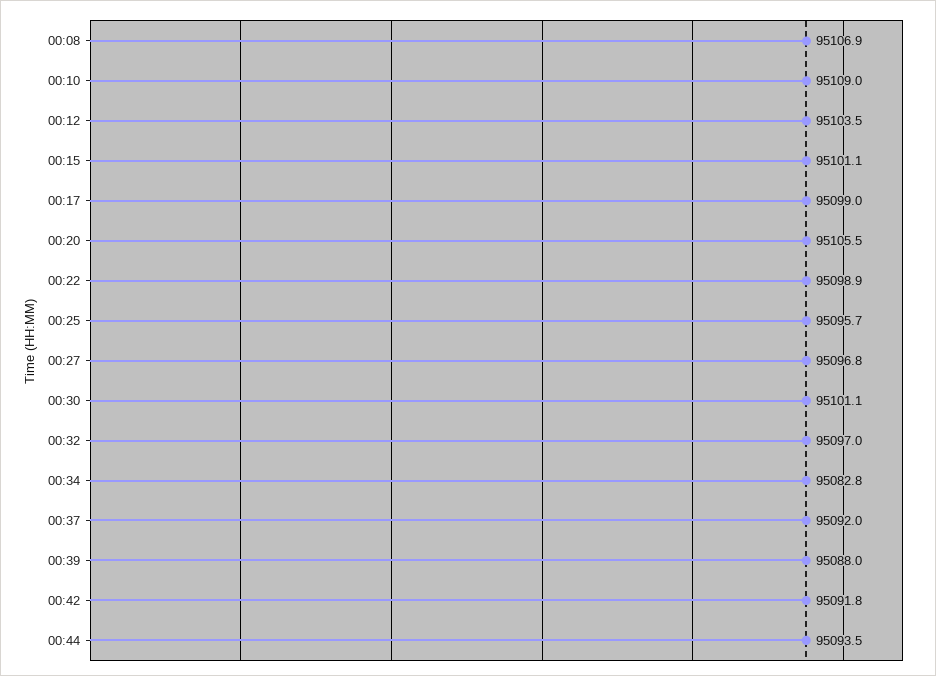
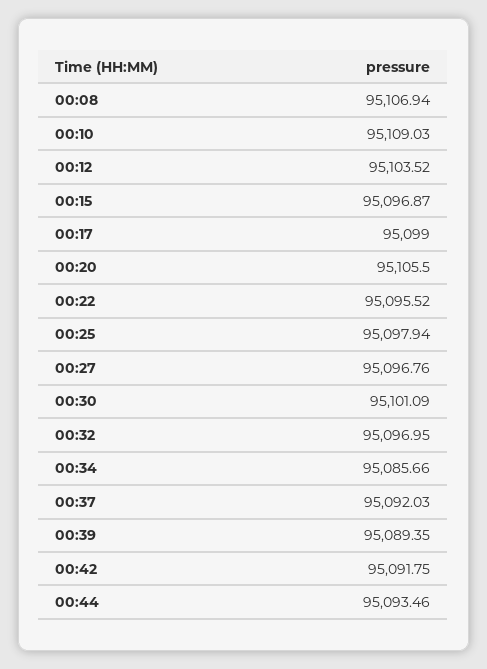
  {
    "00:08": 95106.94,
    "00:10": 95109.03,
    "00:12": 95103.52,
-   "00:15": 95101.1,
+   "00:15": 95096.87,
    "00:17": 95099,
    "00:20": 95105.5,
-   "00:22": 95098.9,
+   "00:22": 95095.52,
-   "00:25": 95095.7,
+   "00:25": 95097.94,
    "00:27": 95096.76,
    "00:30": 95101.09,
    "00:32": 95096.95,
-   "00:34": 95082.8,
+   "00:34": 95085.66,
    "00:37": 95092.03,
-   "00:39": 95088,
+   "00:39": 95089.35,
    "00:42": 95091.75,
    "00:44": 95093.46
  }

